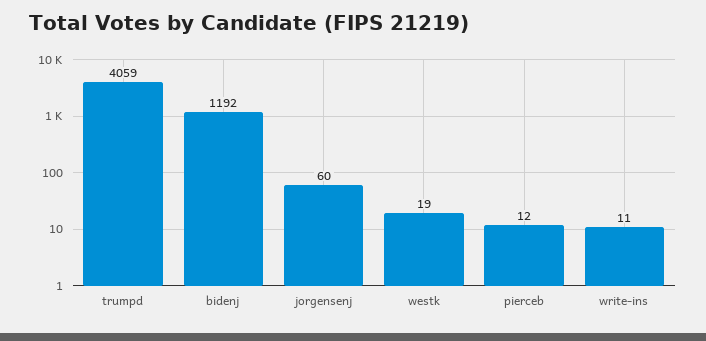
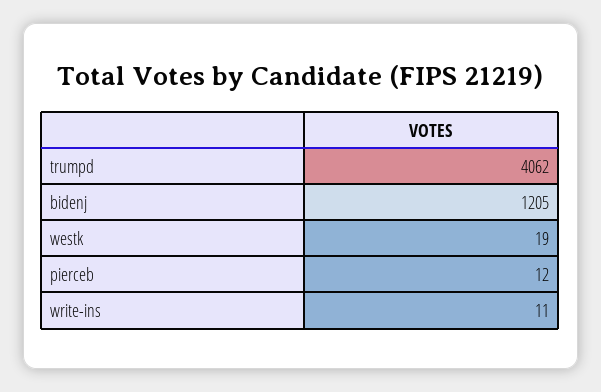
  {
-   "trumpd": 4059,
+   "trumpd": 4062,
-   "bidenj": 1192,
+   "bidenj": 1205,
-   "jorgensenj": 60,
    "westk": 19,
    "pierceb": 12,
    "write-ins": 11
  }

